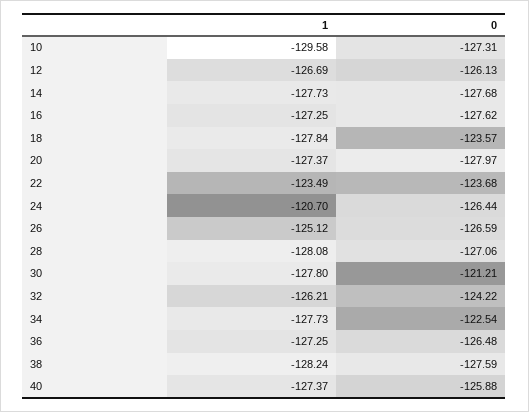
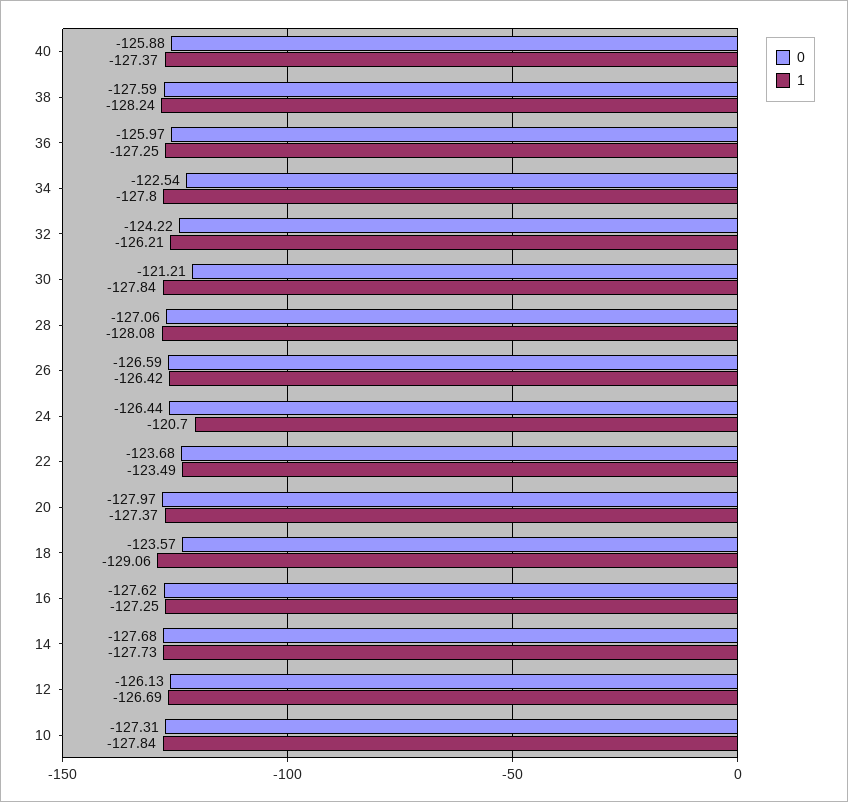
  {
    "1": {
-     "10": -129.58,
+     "10": -127.84,
      "12": -126.69,
      "14": -127.73,
      "16": -127.25,
-     "18": -127.84,
+     "18": -129.06,
      "20": -127.37,
      "22": -123.49,
      "24": -120.7,
-     "26": -125.12,
+     "26": -126.42,
      "28": -128.08,
-     "30": -127.8,
+     "30": -127.84,
      "32": -126.21,
-     "34": -127.73,
+     "34": -127.8,
      "36": -127.25,
      "38": -128.24,
      "40": -127.37
    },
    "0": {
      "10": -127.31,
      "12": -126.13,
      "14": -127.68,
      "16": -127.62,
      "18": -123.57,
      "20": -127.97,
      "22": -123.68,
      "24": -126.44,
      "26": -126.59,
      "28": -127.06,
      "30": -121.21,
      "32": -124.22,
      "34": -122.54,
-     "36": -126.48,
+     "36": -125.97,
      "38": -127.59,
      "40": -125.88
    }
  }

